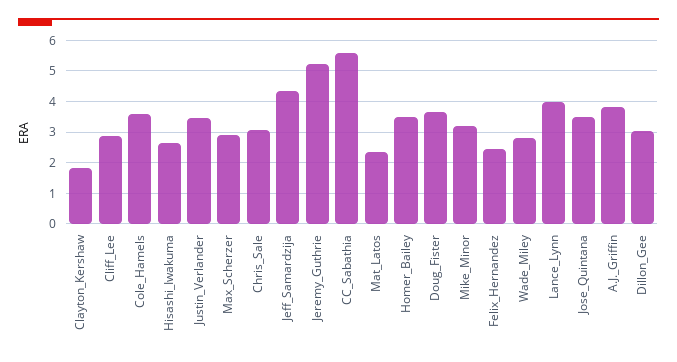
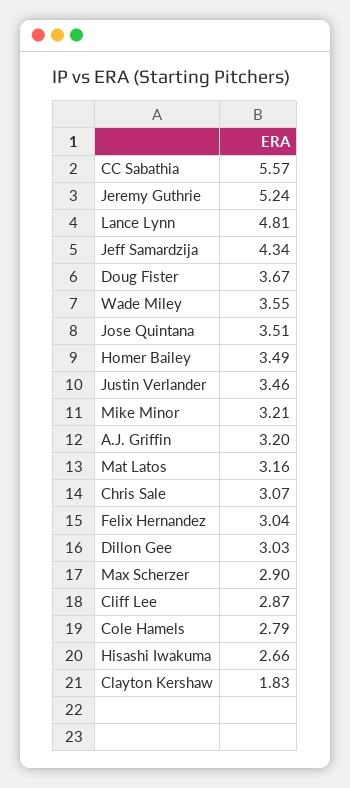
  {
    "Clayton_Kershaw": 1.83,
    "Cliff_Lee": 2.87,
-   "Cole_Hamels": 3.6,
+   "Cole_Hamels": 2.79,
    "Hisashi_Iwakuma": 2.66,
    "Justin_Verlander": 3.46,
    "Max_Scherzer": 2.9,
    "Chris_Sale": 3.07,
    "Jeff_Samardzija": 4.34,
    "Jeremy_Guthrie": 5.24,
    "CC_Sabathia": 5.57,
-   "Mat_Latos": 2.4,
+   "Mat_Latos": 3.16,
    "Homer_Bailey": 3.49,
    "Doug_Fister": 3.67,
    "Mike_Minor": 3.21,
-   "Felix_Hernandez": 2.4,
+   "Felix_Hernandez": 3.04,
-   "Wade_Miley": 2.8,
+   "Wade_Miley": 3.55,
-   "Lance_Lynn": 4,
+   "Lance_Lynn": 4.81,
    "Jose_Quintana": 3.51,
-   "A.J._Griffin": 3.8,
+   "A.J._Griffin": 3.2,
    "Dillon_Gee": 3.03
  }

